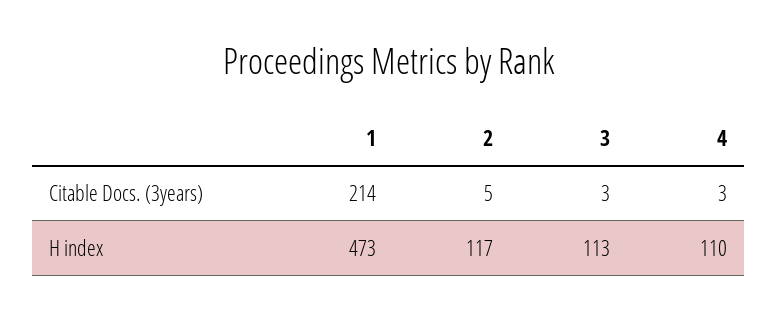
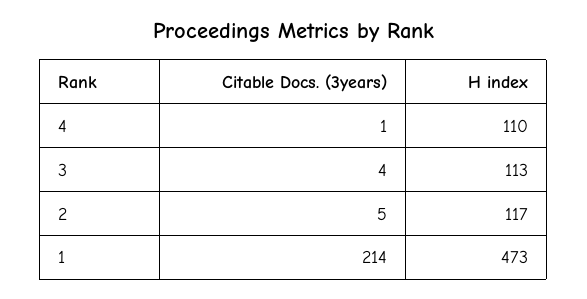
  {
    "1": {
      "Citable Docs. (3years)": 214,
      "H index": 473
    },
    "2": {
      "Citable Docs. (3years)": 5,
      "H index": 117
    },
    "3": {
-     "Citable Docs. (3years)": 3,
+     "Citable Docs. (3years)": 4,
      "H index": 113
    },
    "4": {
-     "Citable Docs. (3years)": 3,
+     "Citable Docs. (3years)": 1,
      "H index": 110
    }
  }

